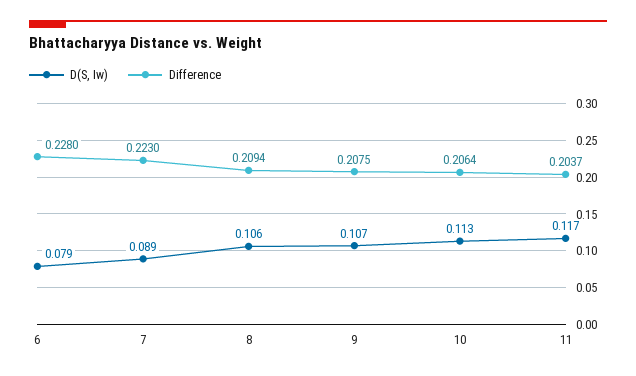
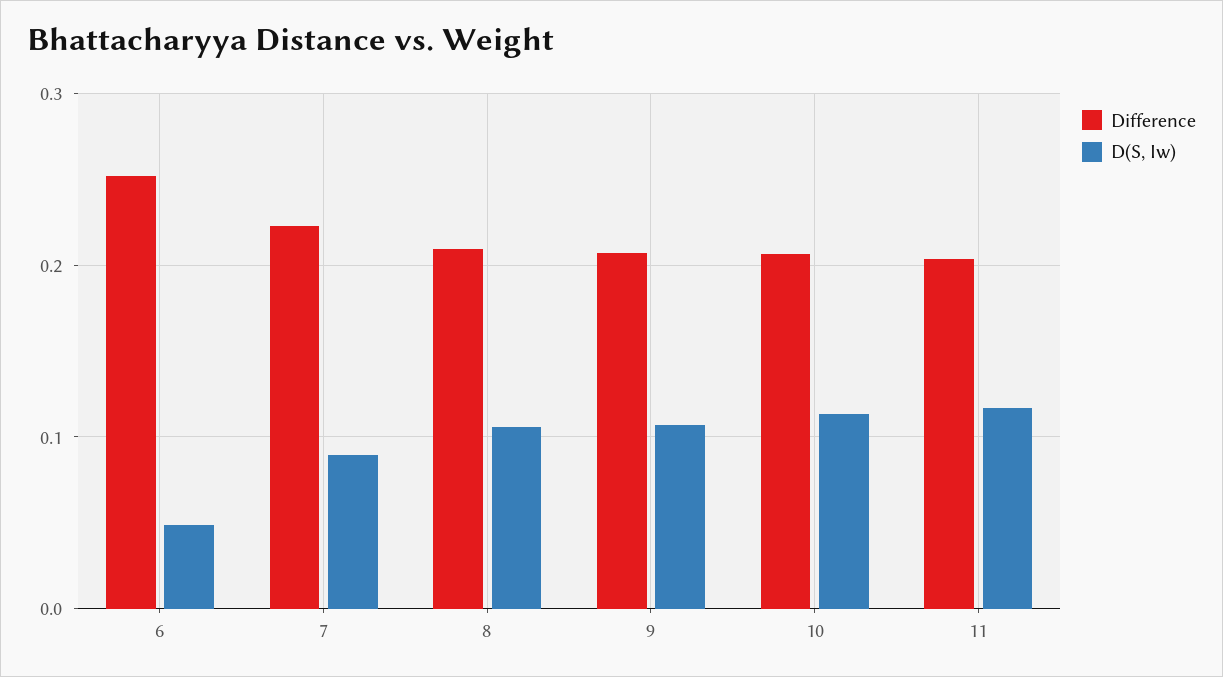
  {
    "D(S, Iw)": {
-     "6": 0.079,
+     "6": 0.05,
      "7": 0.089,
      "8": 0.106,
      "9": 0.107,
      "10": 0.113,
      "11": 0.117
    },
    "Difference": {
-     "6": 0.228,
+     "6": 0.25,
      "7": 0.223,
      "8": 0.2094,
      "9": 0.2075,
      "10": 0.2064,
      "11": 0.2037
    }
  }

